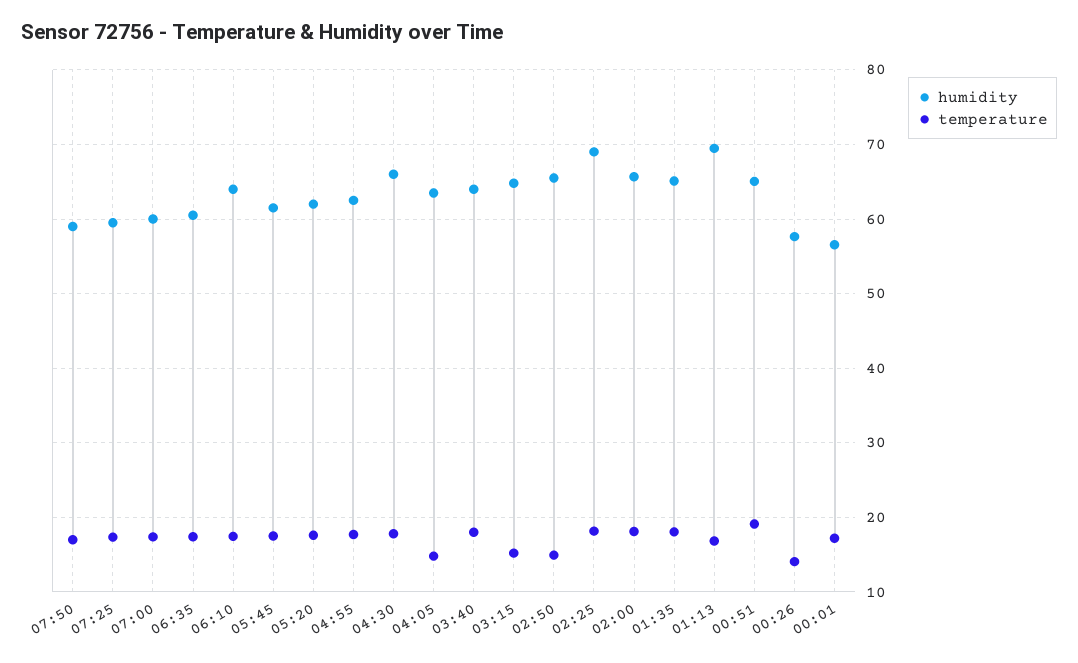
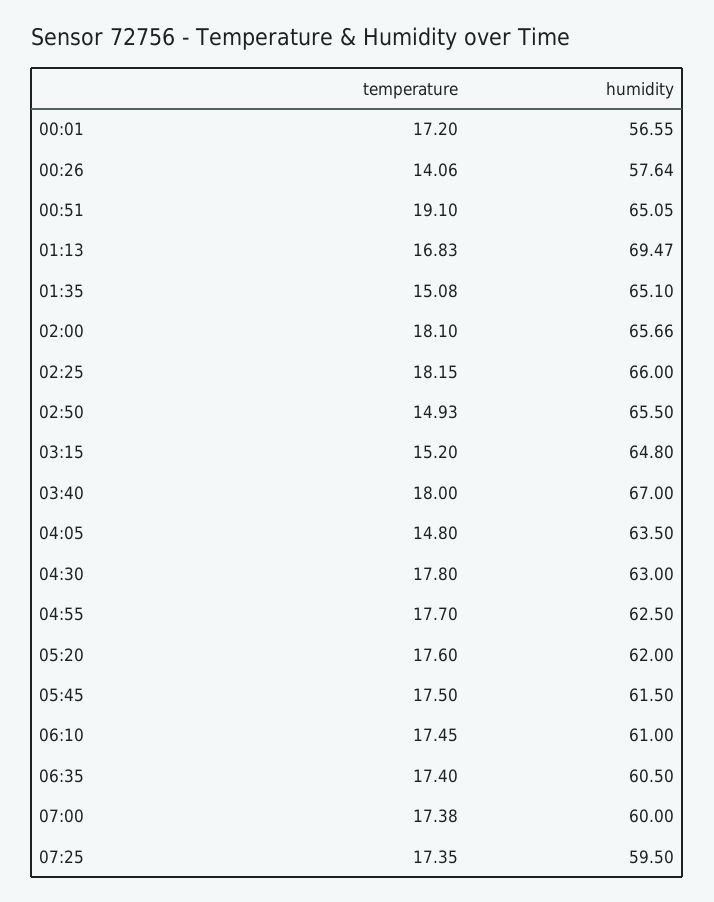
  {
    "humidity": {
-     "07:50": 59,
      "07:25": 59.5,
      "07:00": 60,
      "06:35": 60.5,
-     "06:10": 64,
+     "06:10": 61,
      "05:45": 61.5,
      "05:20": 62,
      "04:55": 62.5,
-     "04:30": 66,
+     "04:30": 63,
      "04:05": 63.5,
-     "03:40": 64,
+     "03:40": 67,
      "03:15": 64.8,
      "02:50": 65.5,
-     "02:25": 69,
+     "02:25": 66,
      "02:00": 65.66,
      "01:35": 65.1,
      "01:13": 69.47,
      "00:51": 65.05,
      "00:26": 57.64,
      "00:01": 56.55
    },
    "temperature": {
-     "07:50": 17,
      "07:25": 17.35,
      "07:00": 17.38,
      "06:35": 17.4,
      "06:10": 17.45,
      "05:45": 17.5,
      "05:20": 17.6,
      "04:55": 17.7,
      "04:30": 17.8,
      "04:05": 14.8,
      "03:40": 18,
      "03:15": 15.2,
      "02:50": 14.93,
      "02:25": 18.15,
      "02:00": 18.1,
-     "01:35": 18,
+     "01:35": 15.08,
      "01:13": 16.83,
      "00:51": 19.1,
      "00:26": 14.06,
      "00:01": 17.2
    }
  }

